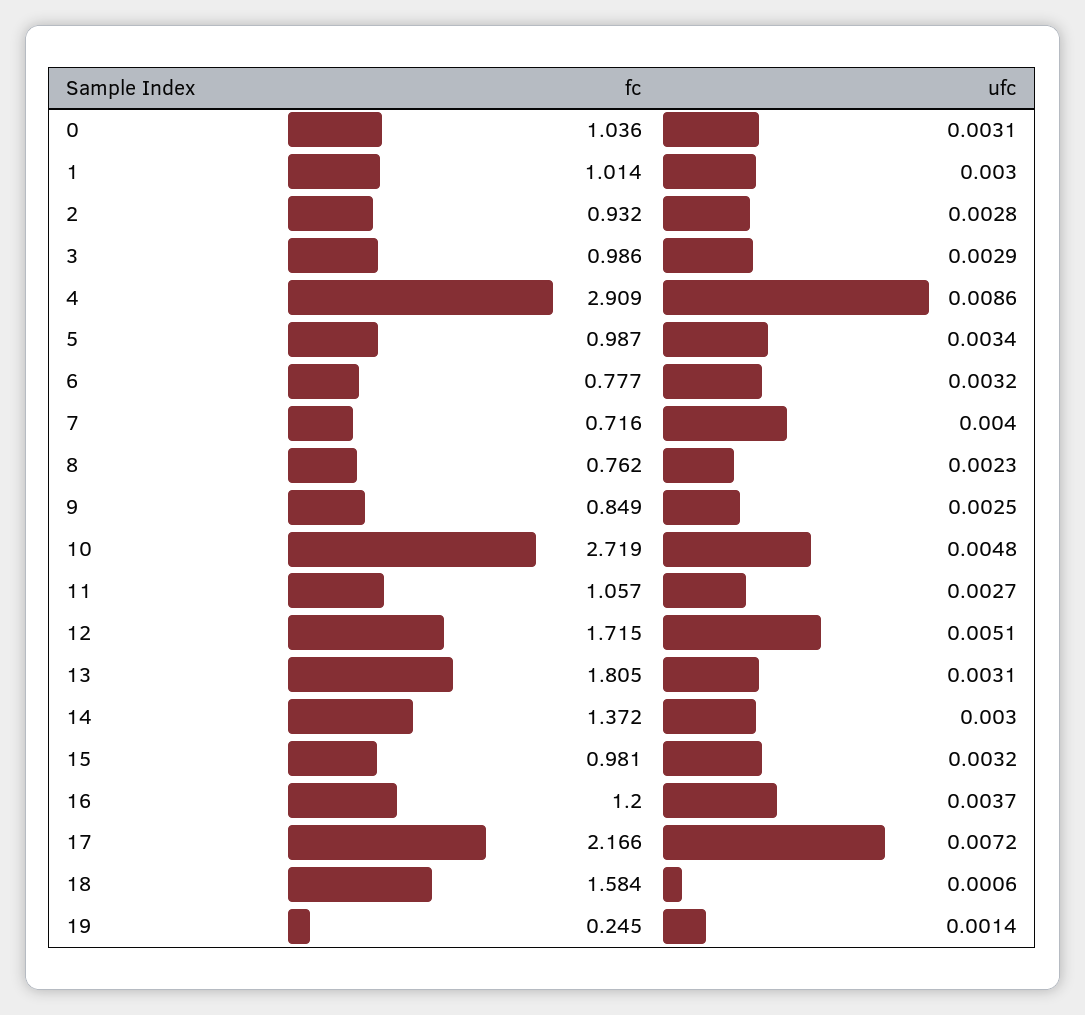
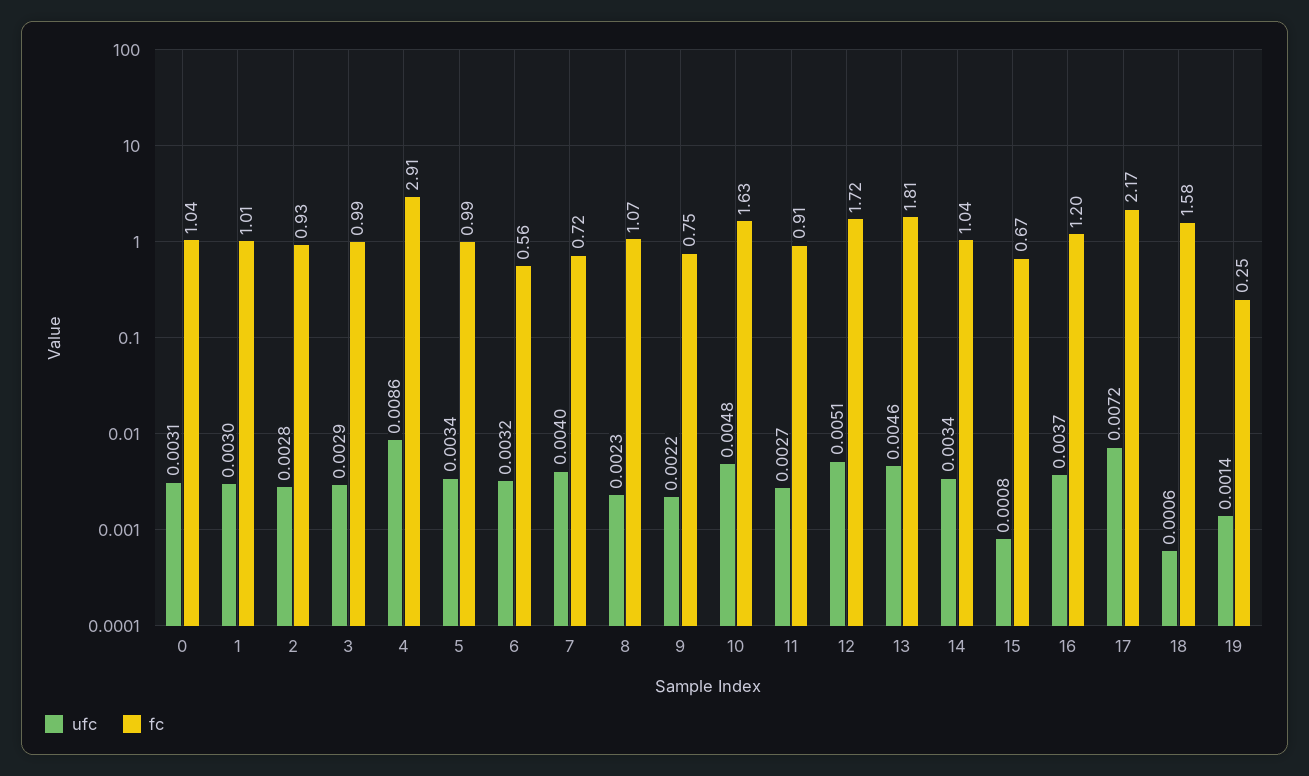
  {
    "fc": {
      "0": 1.036,
      "1": 1.014,
      "2": 0.932,
      "3": 0.986,
      "4": 2.909,
      "5": 0.987,
-     "6": 0.777,
+     "6": 0.56,
      "7": 0.716,
-     "8": 0.762,
+     "8": 1.07,
-     "9": 0.849,
+     "9": 0.75,
-     "10": 2.719,
+     "10": 1.63,
-     "11": 1.057,
+     "11": 0.91,
      "12": 1.715,
      "13": 1.805,
-     "14": 1.372,
+     "14": 1.04,
-     "15": 0.981,
+     "15": 0.67,
      "16": 1.2,
      "17": 2.166,
      "18": 1.584,
      "19": 0.245
    },
    "ufc": {
      "0": 0.0031,
      "1": 0.003,
      "2": 0.0028,
      "3": 0.0029,
      "4": 0.0086,
      "5": 0.0034,
      "6": 0.0032,
      "7": 0.004,
      "8": 0.0023,
-     "9": 0.0025,
+     "9": 0.0022,
      "10": 0.0048,
      "11": 0.0027,
      "12": 0.0051,
-     "13": 0.0031,
+     "13": 0.0046,
-     "14": 0.003,
+     "14": 0.0034,
-     "15": 0.0032,
+     "15": 0.0008,
      "16": 0.0037,
      "17": 0.0072,
      "18": 0.0006,
      "19": 0.0014
    }
  }

